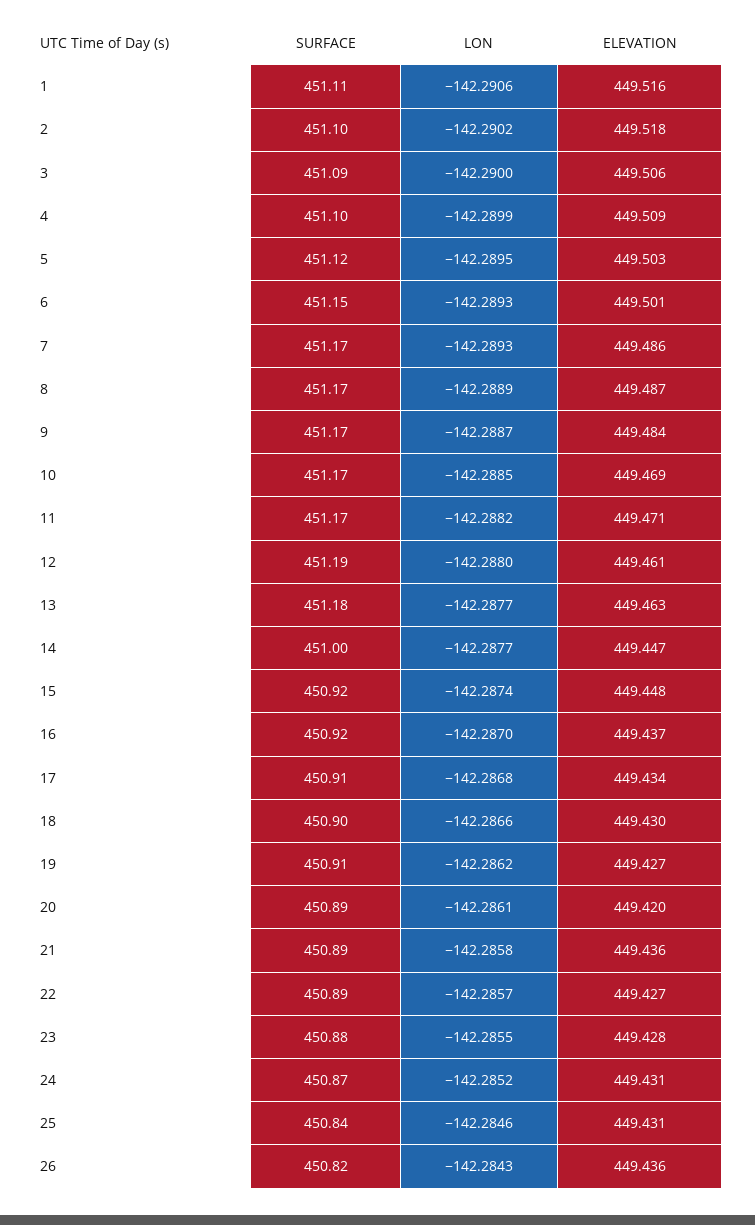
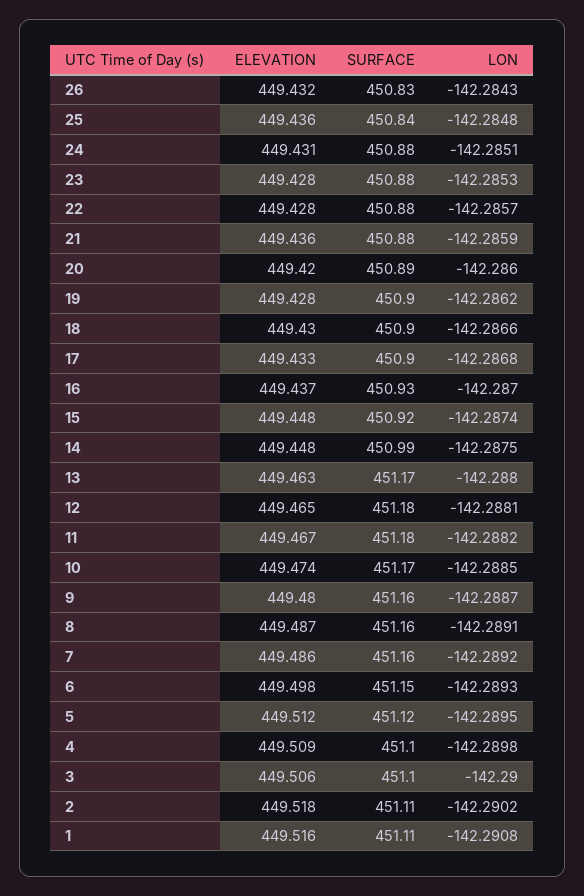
  {
    "SURFACE": {
      "1": 451.11,
-     "2": 451.1,
+     "2": 451.11,
-     "3": 451.09,
+     "3": 451.1,
      "4": 451.1,
      "5": 451.12,
      "6": 451.15,
-     "7": 451.17,
+     "7": 451.16,
-     "8": 451.17,
+     "8": 451.16,
-     "9": 451.17,
+     "9": 451.16,
      "10": 451.17,
-     "11": 451.17,
+     "11": 451.18,
-     "12": 451.19,
+     "12": 451.18,
-     "13": 451.18,
+     "13": 451.17,
-     "14": 451,
+     "14": 450.99,
      "15": 450.92,
-     "16": 450.92,
+     "16": 450.93,
-     "17": 450.91,
+     "17": 450.9,
      "18": 450.9,
-     "19": 450.91,
+     "19": 450.9,
      "20": 450.89,
-     "21": 450.89,
+     "21": 450.88,
-     "22": 450.89,
+     "22": 450.88,
      "23": 450.88,
-     "24": 450.87,
+     "24": 450.88,
      "25": 450.84,
-     "26": 450.82
+     "26": 450.83
    },
    "LON": {
-     "1": -142.2906,
+     "1": -142.2908,
      "2": -142.2902,
      "3": -142.29,
-     "4": -142.2899,
+     "4": -142.2898,
      "5": -142.2895,
      "6": -142.2893,
-     "7": -142.2893,
+     "7": -142.2892,
-     "8": -142.2889,
+     "8": -142.2891,
      "9": -142.2887,
      "10": -142.2885,
      "11": -142.2882,
-     "12": -142.288,
+     "12": -142.2881,
-     "13": -142.2877,
+     "13": -142.288,
-     "14": -142.2877,
+     "14": -142.2875,
      "15": -142.2874,
      "16": -142.287,
      "17": -142.2868,
      "18": -142.2866,
      "19": -142.2862,
-     "20": -142.2861,
+     "20": -142.286,
-     "21": -142.2858,
+     "21": -142.2859,
      "22": -142.2857,
-     "23": -142.2855,
+     "23": -142.2853,
-     "24": -142.2852,
+     "24": -142.2851,
-     "25": -142.2846,
+     "25": -142.2848,
      "26": -142.2843
    },
    "ELEVATION": {
      "1": 449.516,
      "2": 449.518,
      "3": 449.506,
      "4": 449.509,
-     "5": 449.503,
+     "5": 449.512,
-     "6": 449.501,
+     "6": 449.498,
      "7": 449.486,
      "8": 449.487,
-     "9": 449.484,
+     "9": 449.48,
-     "10": 449.469,
+     "10": 449.474,
-     "11": 449.471,
+     "11": 449.467,
-     "12": 449.461,
+     "12": 449.465,
      "13": 449.463,
-     "14": 449.447,
+     "14": 449.448,
      "15": 449.448,
      "16": 449.437,
-     "17": 449.434,
+     "17": 449.433,
      "18": 449.43,
-     "19": 449.427,
+     "19": 449.428,
      "20": 449.42,
      "21": 449.436,
-     "22": 449.427,
+     "22": 449.428,
      "23": 449.428,
      "24": 449.431,
-     "25": 449.431,
+     "25": 449.436,
-     "26": 449.436
+     "26": 449.432
    }
  }

